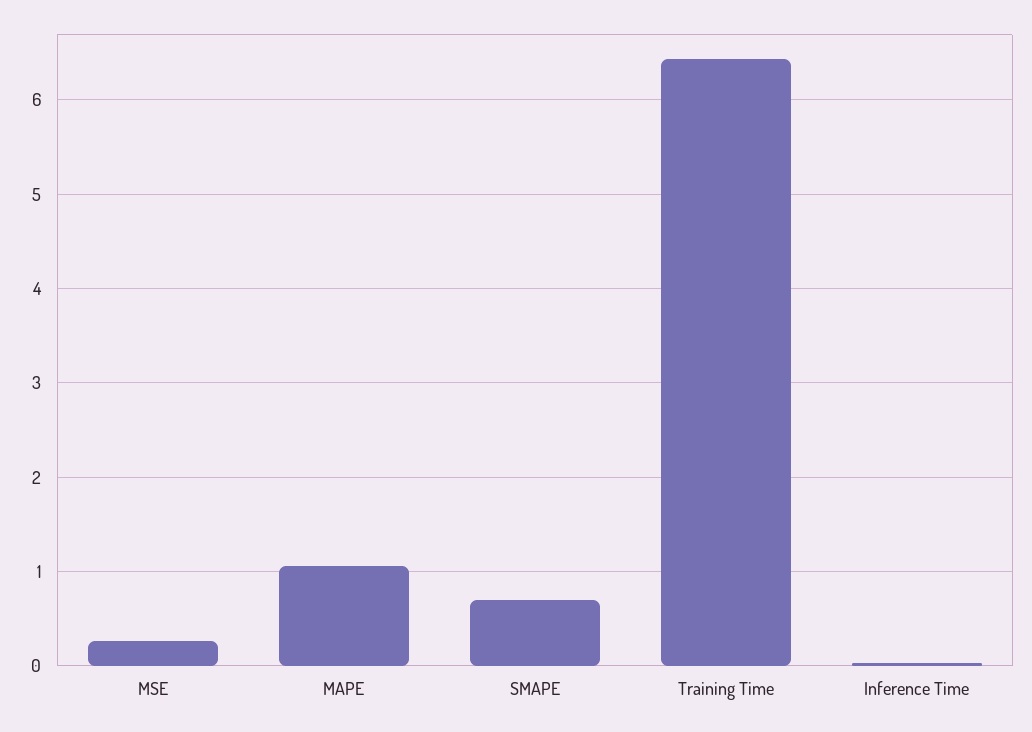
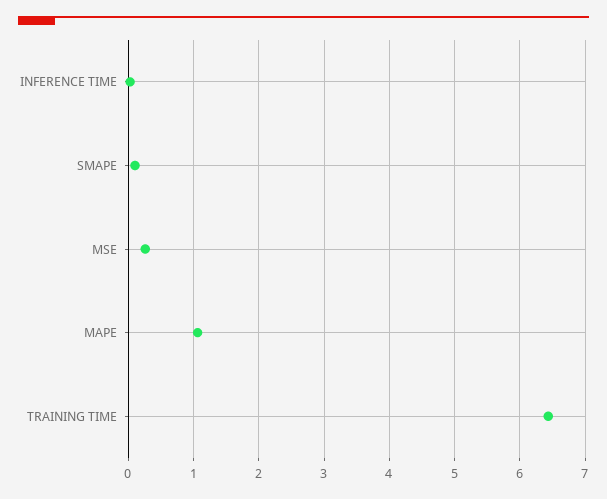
  {
    "MSE": 0.3,
    "MAPE": 1.1,
-   "SMAPE": 0.7,
+   "SMAPE": 0.1,
    "Training Time": 6.4,
    "Inference Time": 0
  }

